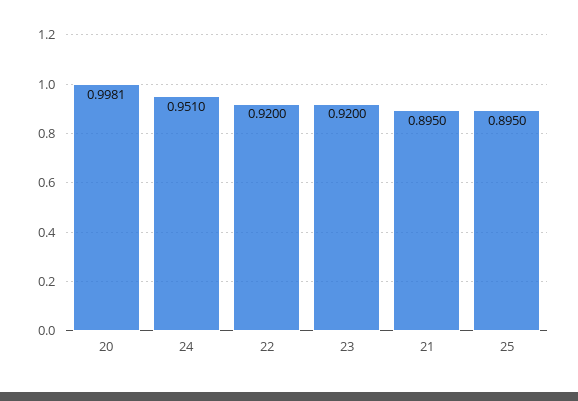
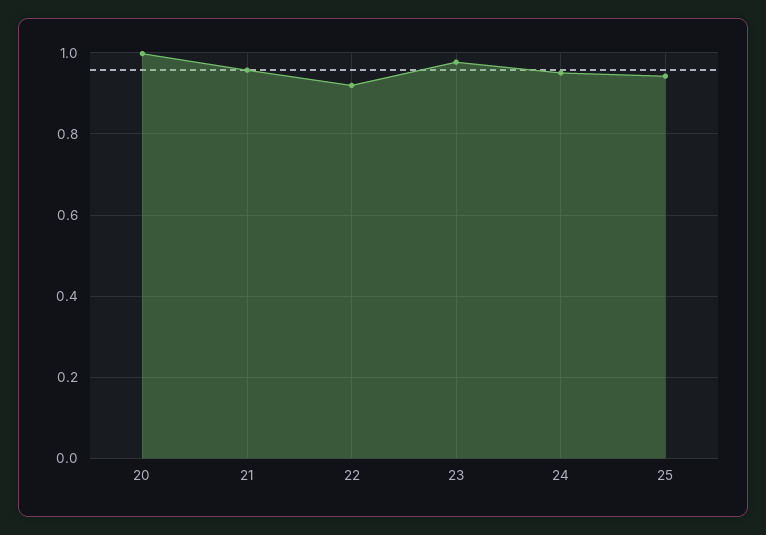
  {
    "20": 0.9981,
    "24": 0.951,
    "22": 0.92,
-   "23": 0.92,
+   "23": 0.98,
-   "21": 0.895,
+   "21": 0.96,
-   "25": 0.895
+   "25": 0.94
  }

